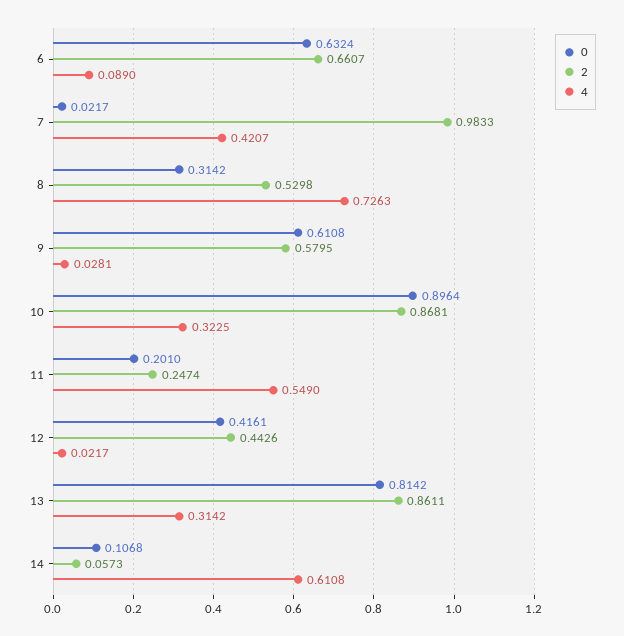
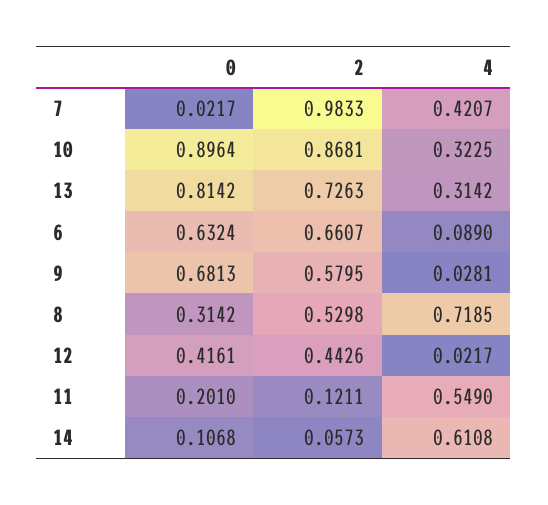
  {
    "0": {
      "6": 0.6324,
      "7": 0.0217,
      "8": 0.3142,
-     "9": 0.6108,
+     "9": 0.6813,
      "10": 0.8964,
      "11": 0.201,
      "12": 0.4161,
      "13": 0.8142,
      "14": 0.1068
    },
    "2": {
      "6": 0.6607,
      "7": 0.9833,
      "8": 0.5298,
      "9": 0.5795,
      "10": 0.8681,
-     "11": 0.2474,
+     "11": 0.1211,
      "12": 0.4426,
-     "13": 0.8611,
+     "13": 0.7263,
      "14": 0.0573
    },
    "4": {
      "6": 0.089,
      "7": 0.4207,
-     "8": 0.7263,
+     "8": 0.7185,
      "9": 0.0281,
      "10": 0.3225,
      "11": 0.549,
      "12": 0.0217,
      "13": 0.3142,
      "14": 0.6108
    }
  }

